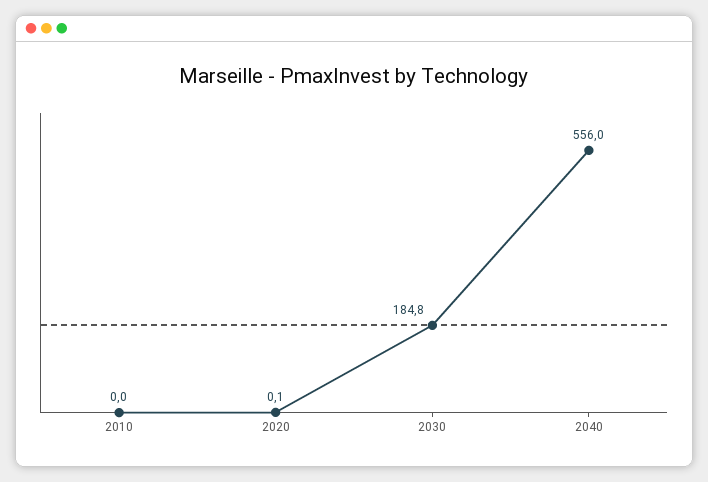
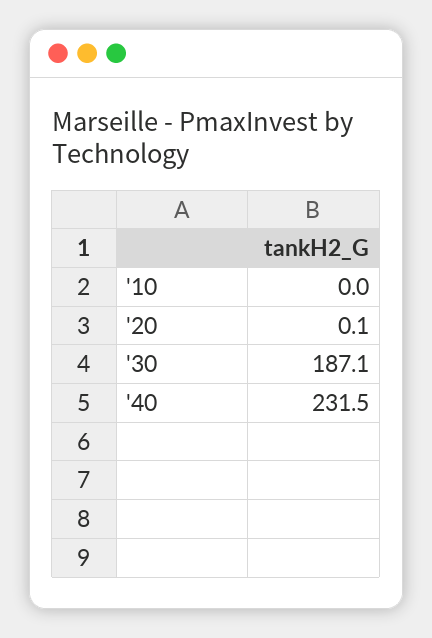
  {
    "2010": 0,
    "2020": 0.1,
-   "2030": 184.8,
+   "2030": 187.1,
-   "2040": 556
+   "2040": 231.5
  }

